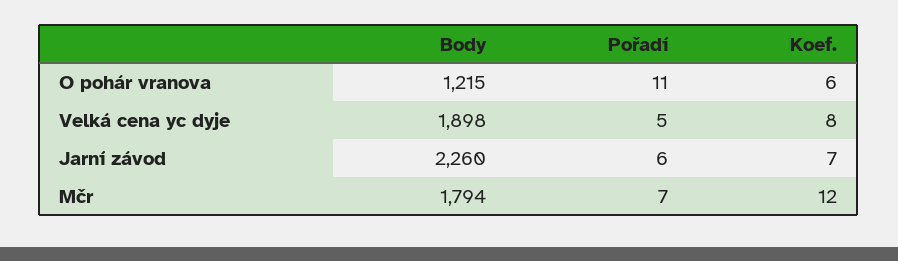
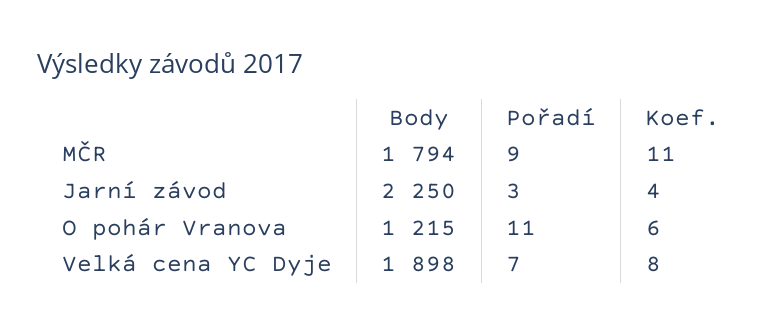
  {
    "Body": {
      "O pohár vranova": 1215,
      "Velká cena yc dyje": 1898,
-     "Jarní závod": 2260,
+     "Jarní závod": 2250,
      "Mčr": 1794
    },
    "Pořadí": {
      "O pohár vranova": 11,
-     "Velká cena yc dyje": 5,
+     "Velká cena yc dyje": 7,
-     "Jarní závod": 6,
+     "Jarní závod": 3,
-     "Mčr": 7
+     "Mčr": 9
    },
    "Koef.": {
      "O pohár vranova": 6,
      "Velká cena yc dyje": 8,
-     "Jarní závod": 7,
+     "Jarní závod": 4,
-     "Mčr": 12
+     "Mčr": 11
    }
  }

